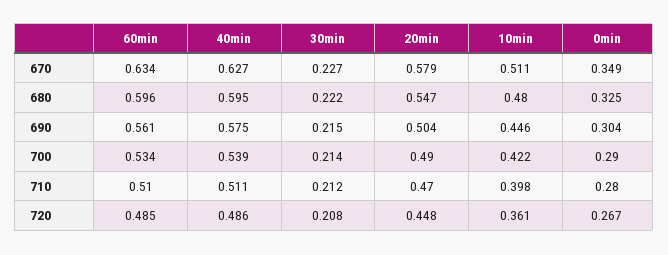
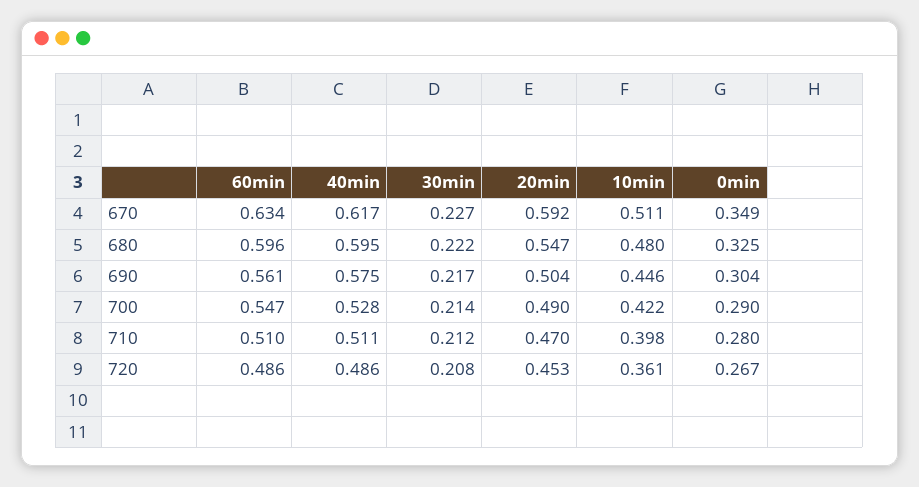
  {
    "60min": {
      "670": 0.634,
      "680": 0.596,
      "690": 0.561,
-     "700": 0.534,
+     "700": 0.547,
      "710": 0.51,
-     "720": 0.485
+     "720": 0.486
    },
    "40min": {
-     "670": 0.627,
+     "670": 0.617,
      "680": 0.595,
      "690": 0.575,
-     "700": 0.539,
+     "700": 0.528,
      "710": 0.511,
      "720": 0.486
    },
    "30min": {
      "670": 0.227,
      "680": 0.222,
-     "690": 0.215,
+     "690": 0.217,
      "700": 0.214,
      "710": 0.212,
      "720": 0.208
    },
    "20min": {
-     "670": 0.579,
+     "670": 0.592,
      "680": 0.547,
      "690": 0.504,
      "700": 0.49,
      "710": 0.47,
-     "720": 0.448
+     "720": 0.453
    },
    "10min": {
      "670": 0.511,
      "680": 0.48,
      "690": 0.446,
      "700": 0.422,
      "710": 0.398,
      "720": 0.361
    },
    "0min": {
      "670": 0.349,
      "680": 0.325,
      "690": 0.304,
      "700": 0.29,
      "710": 0.28,
      "720": 0.267
    }
  }

